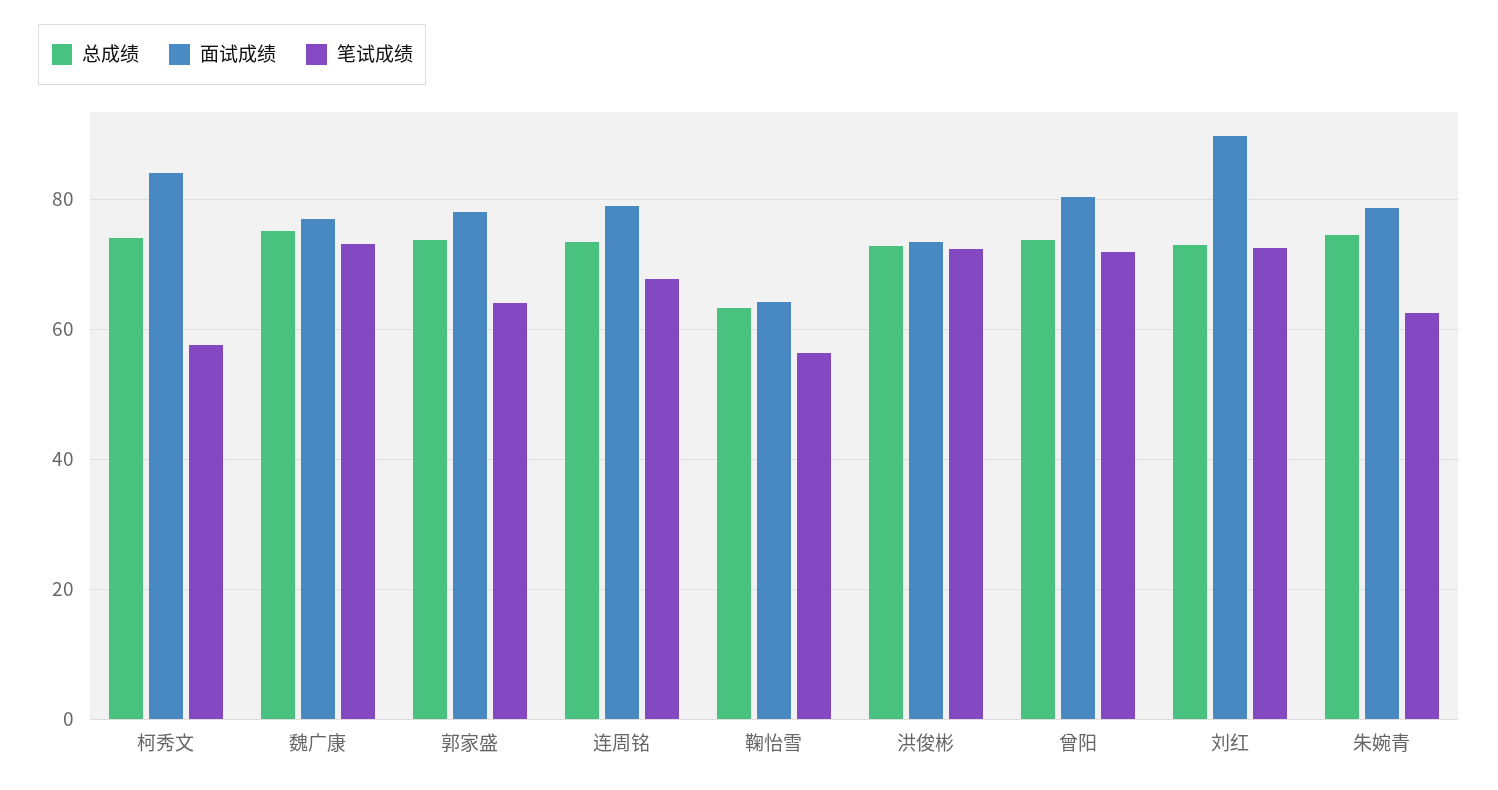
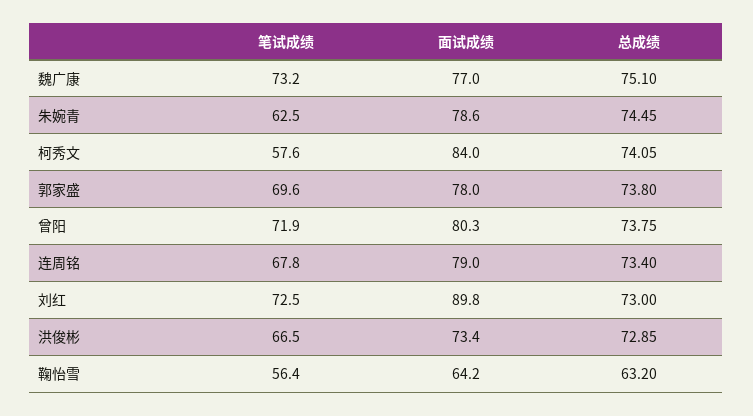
  {
    "总成绩": {
      "柯秀文": 74.05,
      "魏广康": 75.1,
      "郭家盛": 73.8,
      "连周铭": 73.4,
      "鞠怡雪": 63.2,
      "洪俊彬": 72.85,
      "曾阳": 73.75,
      "刘红": 73,
      "朱婉青": 74.45
    },
    "面试成绩": {
      "柯秀文": 84,
      "魏广康": 77,
      "郭家盛": 78,
      "连周铭": 79,
      "鞠怡雪": 64.2,
      "洪俊彬": 73.4,
      "曾阳": 80.3,
      "刘红": 89.8,
      "朱婉青": 78.6
    },
    "笔试成绩": {
      "柯秀文": 57.6,
      "魏广康": 73.2,
-     "郭家盛": 64,
+     "郭家盛": 69.6,
      "连周铭": 67.8,
      "鞠怡雪": 56.4,
-     "洪俊彬": 72,
+     "洪俊彬": 66.5,
      "曾阳": 71.9,
      "刘红": 72.5,
      "朱婉青": 62.5
    }
  }

